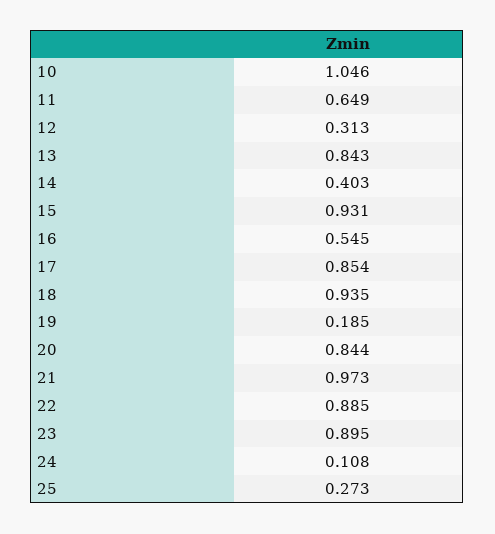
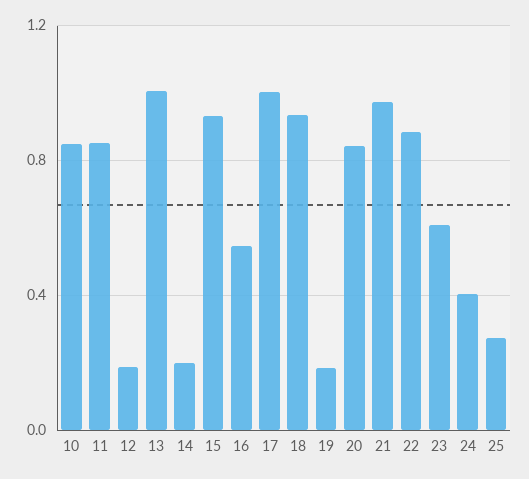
  {
-   "10": 1.046,
+   "10": 0.85,
-   "11": 0.649,
+   "11": 0.85,
-   "12": 0.313,
+   "12": 0.2,
-   "13": 0.843,
+   "13": 1,
-   "14": 0.403,
+   "14": 0.2,
    "15": 0.931,
    "16": 0.545,
-   "17": 0.854,
+   "17": 1,
    "18": 0.935,
    "19": 0.185,
    "20": 0.844,
    "21": 0.973,
    "22": 0.885,
-   "23": 0.895,
+   "23": 0.6,
-   "24": 0.108,
+   "24": 0.4,
    "25": 0.273
  }

